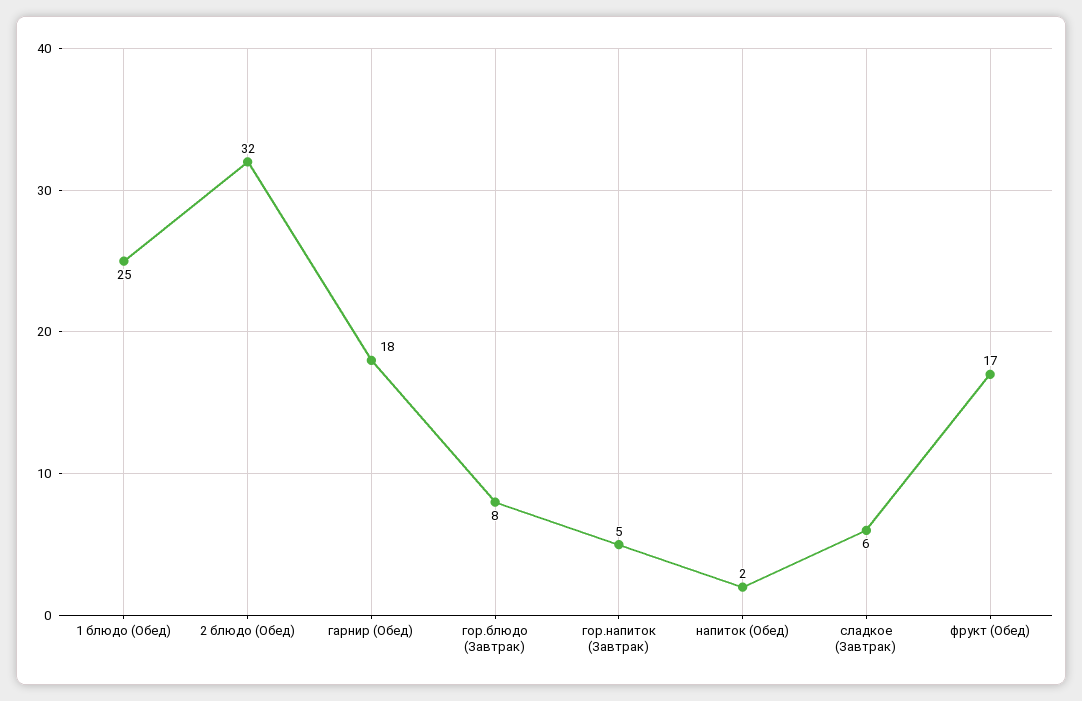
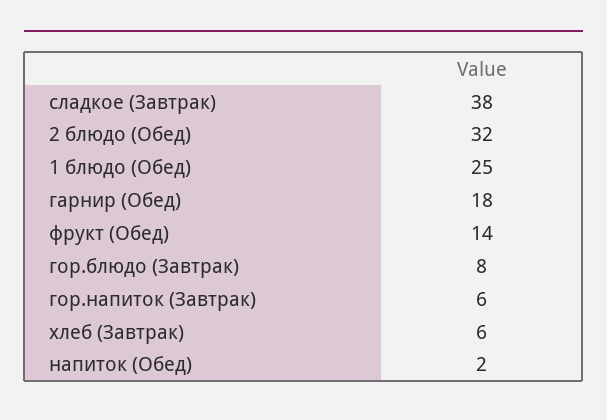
  {
    "1 блюдо (Обед)": 25,
    "2 блюдо (Обед)": 32,
    "гарнир (Обед)": 18,
    "гор.блюдо (Завтрак)": 8,
-   "гор.напиток (Завтрак)": 5,
+   "гор.напиток (Завтрак)": 6,
    "напиток (Обед)": 2,
-   "сладкое (Завтрак)": 6,
+   "сладкое (Завтрак)": 38,
-   "фрукт (Обед)": 17
+   "фрукт (Обед)": 14,
+   "хлеб (Завтрак)": 6
  }

